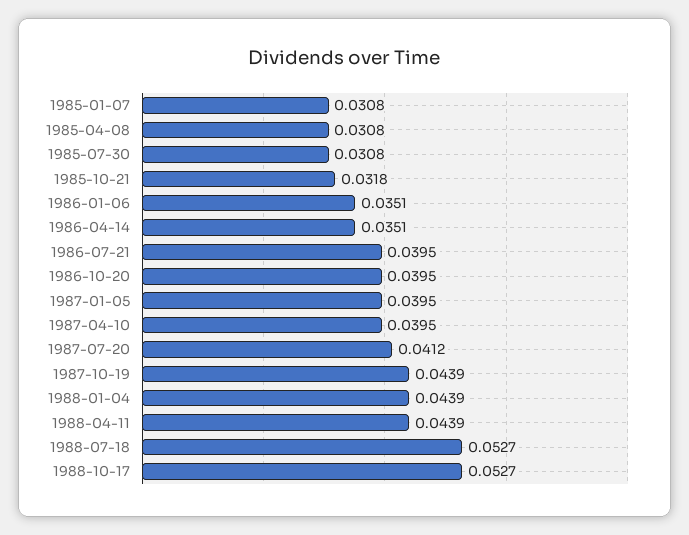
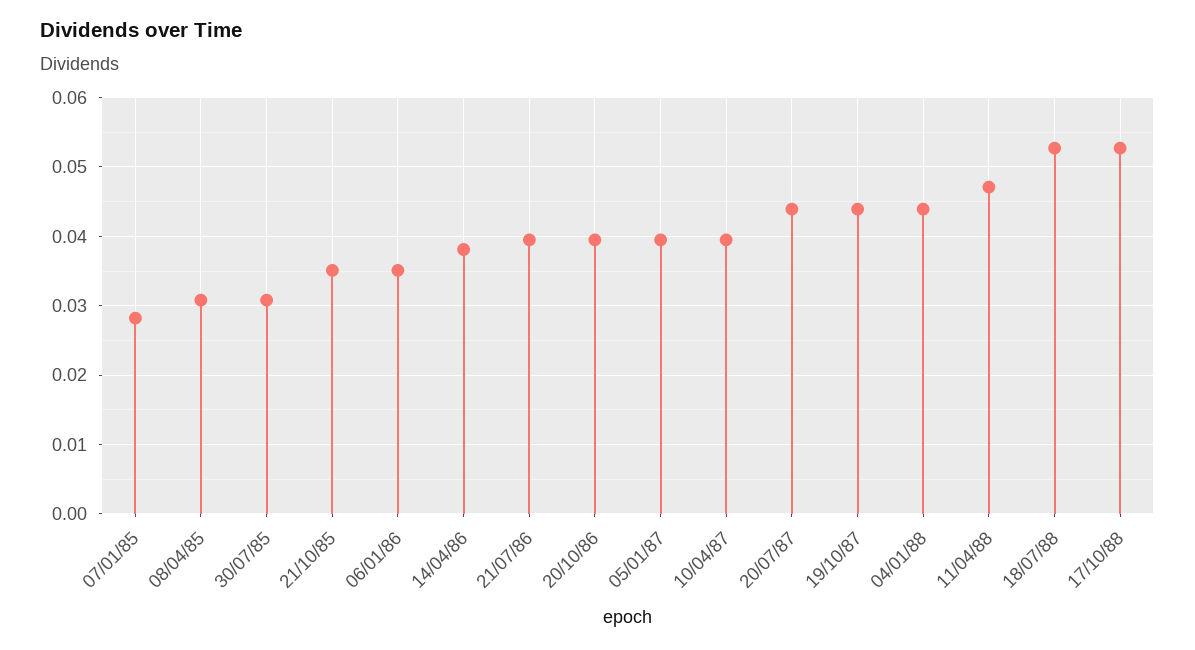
  {
-   "1985-01-07": 0.0308,
+   "1985-01-07": 0.028,
    "1985-04-08": 0.0308,
    "1985-07-30": 0.0308,
-   "1985-10-21": 0.0318,
+   "1985-10-21": 0.035,
    "1986-01-06": 0.0351,
-   "1986-04-14": 0.0351,
+   "1986-04-14": 0.038,
    "1986-07-21": 0.0395,
    "1986-10-20": 0.0395,
    "1987-01-05": 0.0395,
    "1987-04-10": 0.0395,
-   "1987-07-20": 0.0412,
+   "1987-07-20": 0.044,
    "1987-10-19": 0.0439,
    "1988-01-04": 0.0439,
-   "1988-04-11": 0.0439,
+   "1988-04-11": 0.047,
    "1988-07-18": 0.0527,
    "1988-10-17": 0.0527
  }

